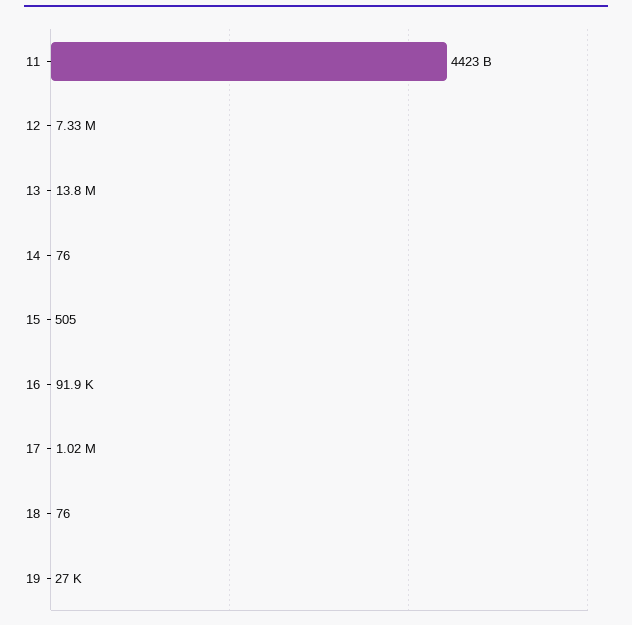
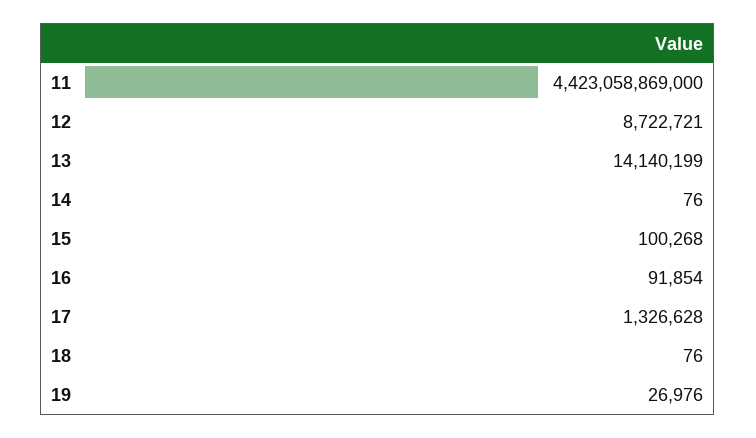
  {
    "11": 4423058869000,
-   "12": 7330000,
+   "12": 8722721,
-   "13": 13800000,
+   "13": 14140199,
    "14": 76,
-   "15": 505,
+   "15": 100268,
    "16": 91854,
-   "17": 1020000,
+   "17": 1326628,
    "18": 76,
    "19": 26976
  }

